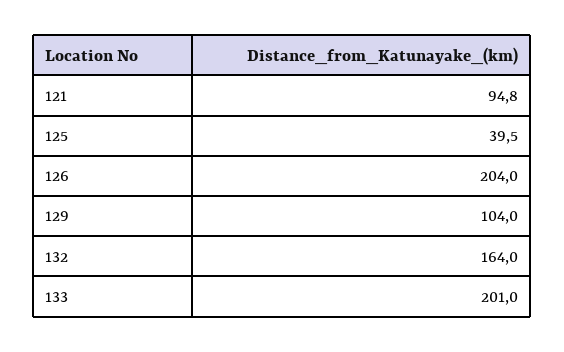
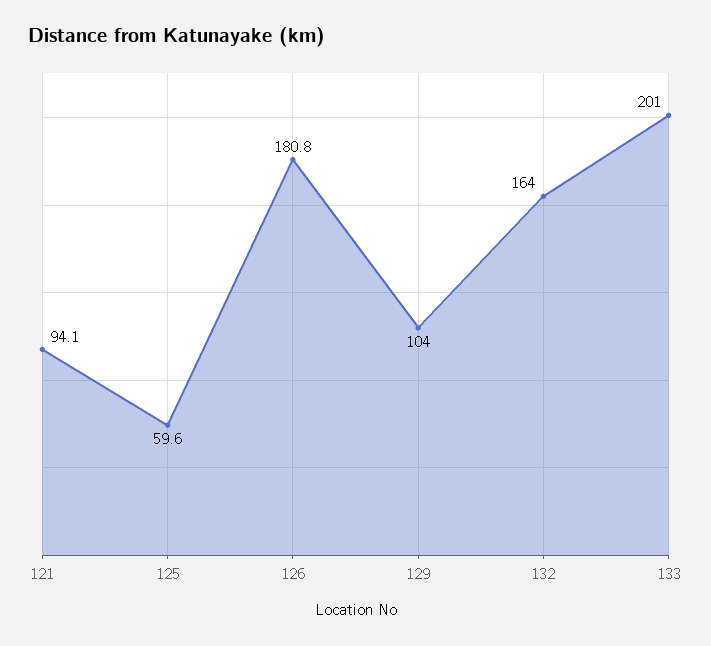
  {
-   "121": 94.8,
+   "121": 94.1,
-   "125": 39.5,
+   "125": 59.6,
-   "126": 204,
+   "126": 180.8,
    "129": 104,
    "132": 164,
    "133": 201
  }

